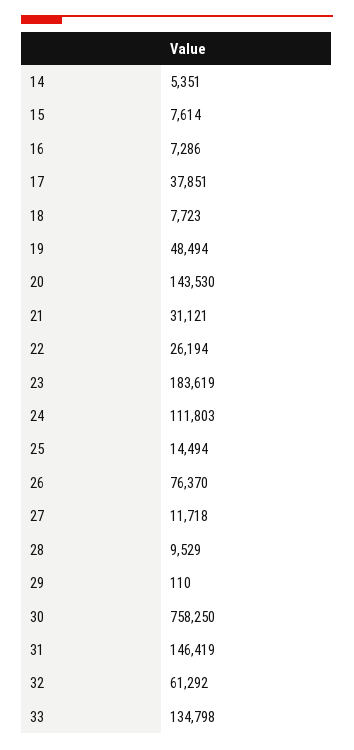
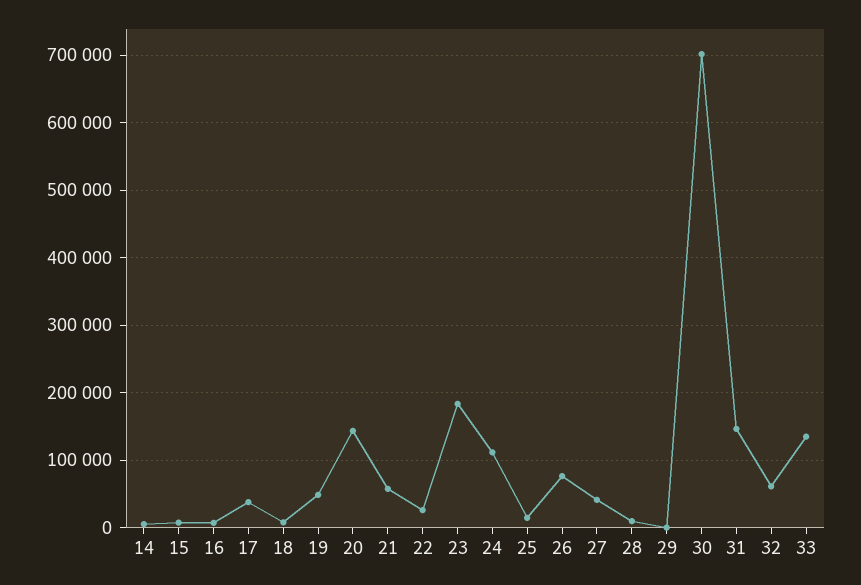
  {
    "14": 5351,
    "15": 7614,
    "16": 7286,
    "17": 37851,
    "18": 7723,
    "19": 48494,
    "20": 143530,
-   "21": 31121,
+   "21": 60000,
    "22": 26194,
    "23": 183619,
    "24": 111803,
    "25": 14494,
    "26": 76370,
-   "27": 11718,
+   "27": 40000,
    "28": 9529,
    "29": 110,
-   "30": 758250,
+   "30": 700000,
    "31": 146419,
    "32": 61292,
    "33": 134798
  }

